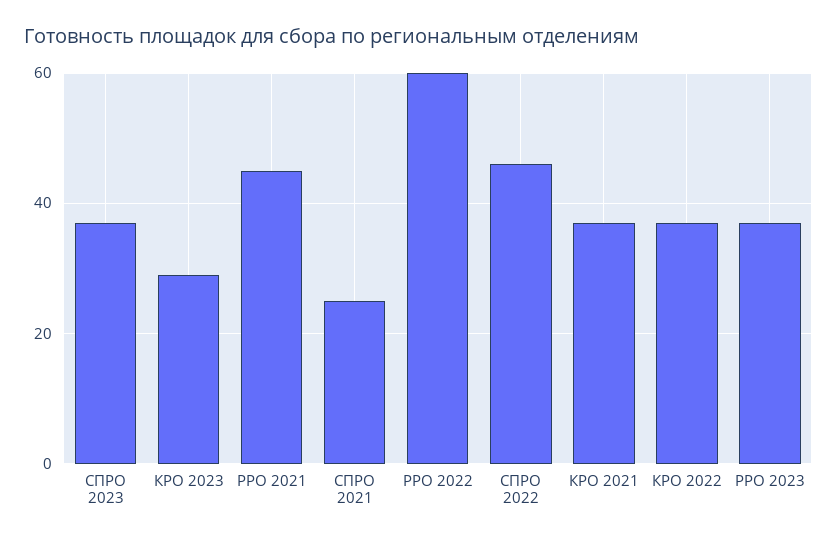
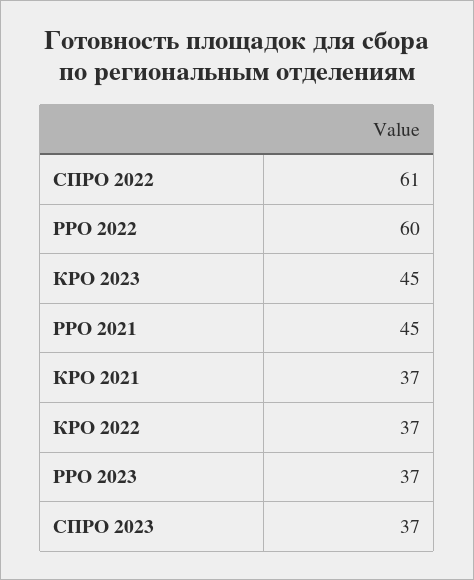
  {
    "СПРО 2023": 37,
-   "КРО 2023": 30,
+   "КРО 2023": 45,
    "РРО 2021": 45,
-   "СПРО 2021": 25,
    "РРО 2022": 60,
-   "СПРО 2022": 45,
+   "СПРО 2022": 61,
    "КРО 2021": 37,
    "КРО 2022": 37,
    "РРО 2023": 37
  }

